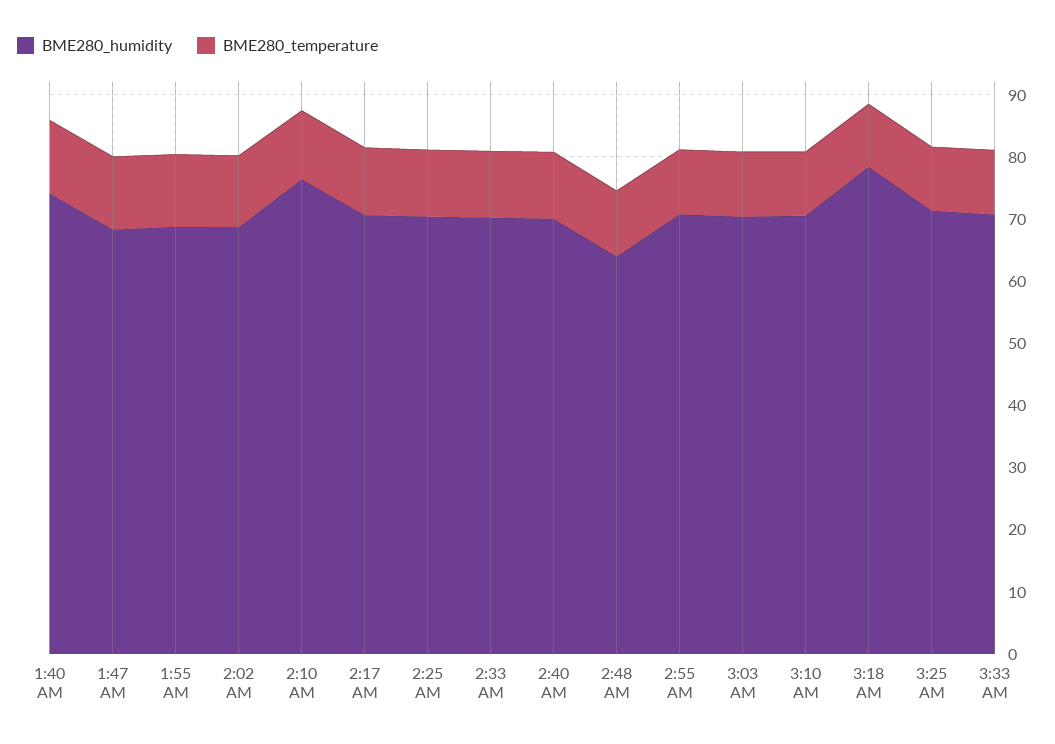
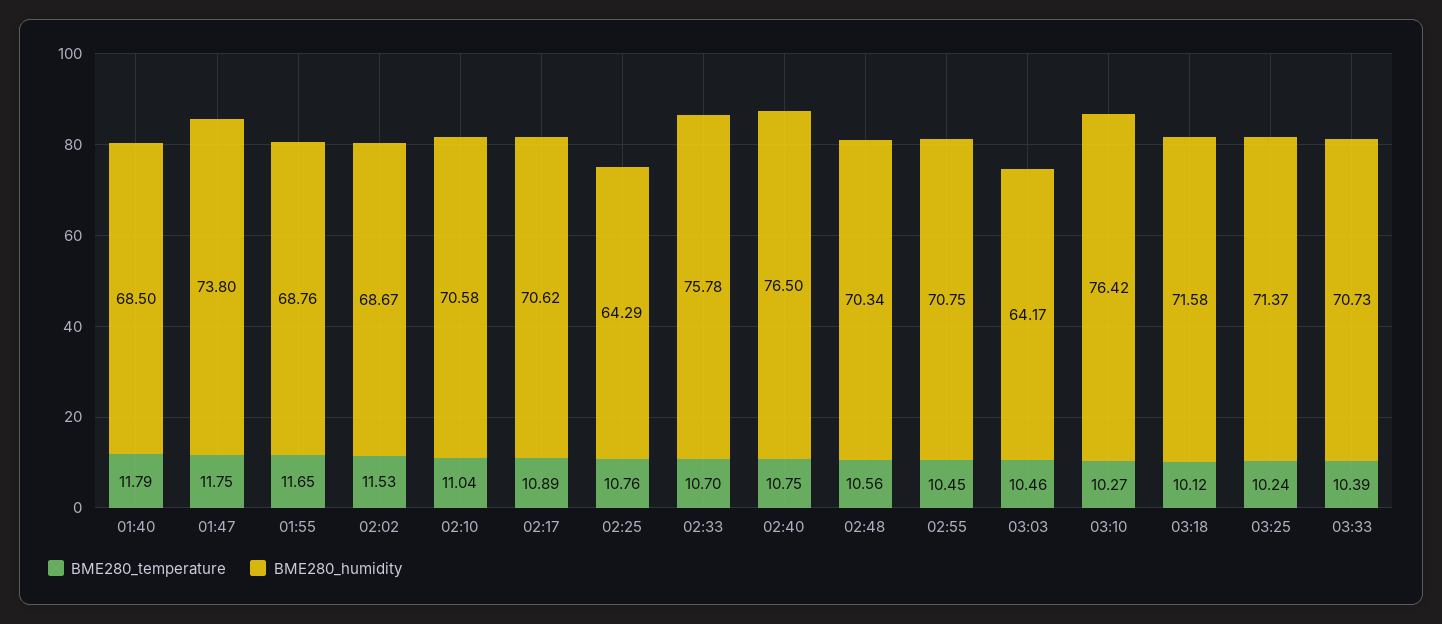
  {
    "BME280_humidity": {
-     "1:40 AM": 74,
+     "1:40 AM": 68.5,
-     "1:47 AM": 68,
+     "1:47 AM": 73.8,
      "1:55 AM": 68.76,
      "2:02 AM": 68.67,
-     "2:10 AM": 76,
+     "2:10 AM": 70.58,
      "2:17 AM": 70.62,
-     "2:25 AM": 70,
+     "2:25 AM": 64.29,
-     "2:33 AM": 70,
+     "2:33 AM": 75.78,
-     "2:40 AM": 70,
+     "2:40 AM": 76.5,
-     "2:48 AM": 64,
+     "2:48 AM": 70.34,
      "2:55 AM": 70.75,
-     "3:03 AM": 70,
+     "3:03 AM": 64.17,
-     "3:10 AM": 70,
+     "3:10 AM": 76.42,
-     "3:18 AM": 78,
+     "3:18 AM": 71.58,
      "3:25 AM": 71.37,
      "3:33 AM": 70.73
    },
    "BME280_temperature": {
      "1:40 AM": 11.79,
      "1:47 AM": 11.75,
      "1:55 AM": 11.65,
      "2:02 AM": 11.53,
      "2:10 AM": 11.04,
      "2:17 AM": 10.89,
      "2:25 AM": 10.76,
      "2:33 AM": 10.7,
      "2:40 AM": 10.75,
      "2:48 AM": 10.56,
      "2:55 AM": 10.45,
      "3:03 AM": 10.46,
      "3:10 AM": 10.27,
      "3:18 AM": 10.12,
      "3:25 AM": 10.24,
      "3:33 AM": 10.39
    }
  }

